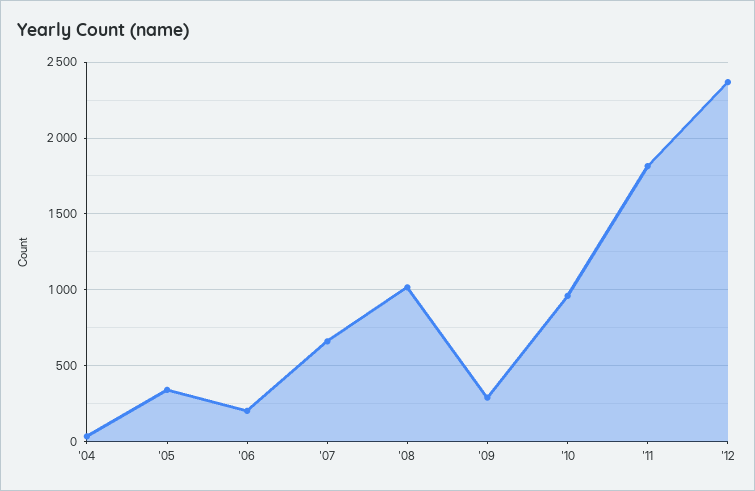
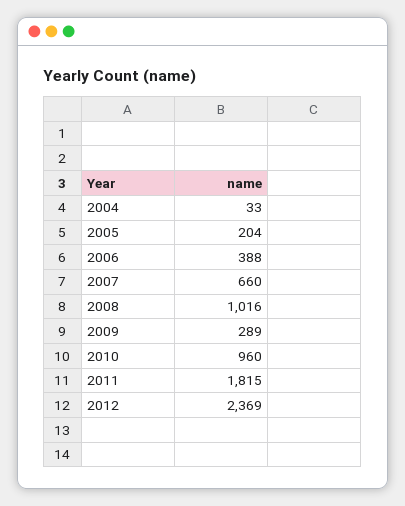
  {
    "'04": 33,
-   "'05": 350,
+   "'05": 204,
-   "'06": 200,
+   "'06": 388,
    "'07": 660,
    "'08": 1016,
    "'09": 289,
    "'10": 960,
    "'11": 1815,
    "'12": 2369
  }

